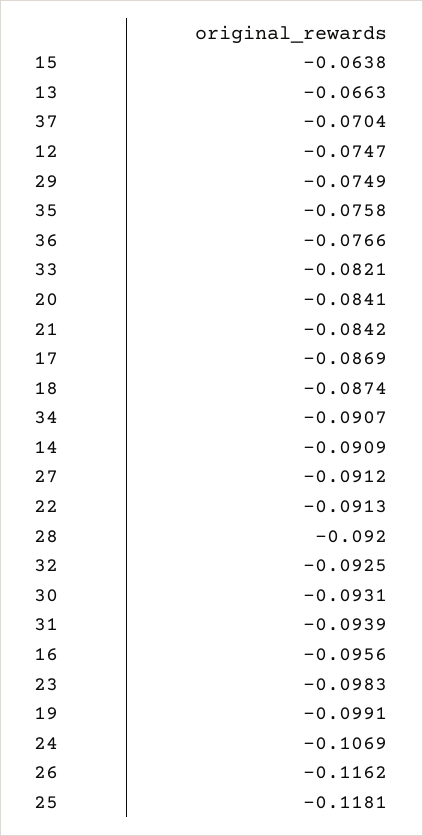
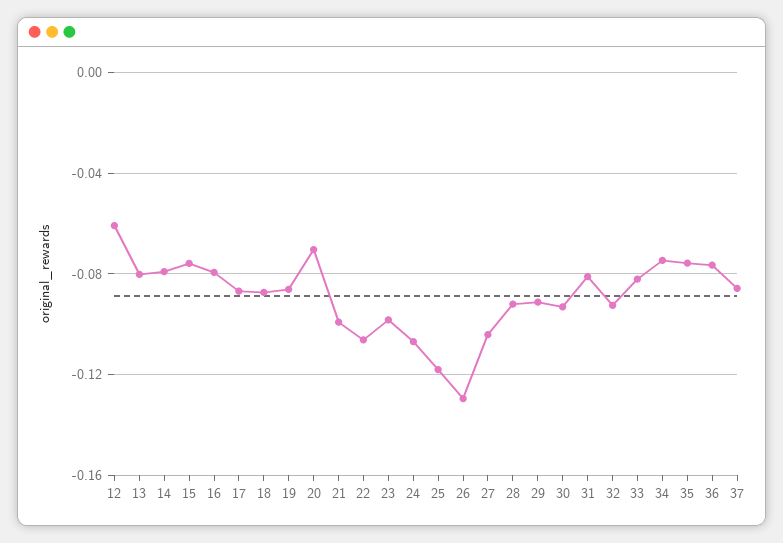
  {
-   "15": -0.0638,
+   "15": -0.075,
-   "13": -0.0663,
+   "13": -0.08,
-   "37": -0.0704,
+   "37": -0.085,
-   "12": -0.0747,
+   "12": -0.06,
-   "29": -0.0749,
+   "29": -0.09,
    "35": -0.0758,
    "36": -0.0766,
    "33": -0.0821,
-   "20": -0.0841,
+   "20": -0.07,
-   "21": -0.0842,
+   "21": -0.1,
    "17": -0.0869,
    "18": -0.0874,
-   "34": -0.0907,
+   "34": -0.075,
-   "14": -0.0909,
+   "14": -0.08,
-   "27": -0.0912,
+   "27": -0.105,
-   "22": -0.0913,
+   "22": -0.105,
    "28": -0.092,
    "32": -0.0925,
    "30": -0.0931,
-   "31": -0.0939,
+   "31": -0.08,
-   "16": -0.0956,
+   "16": -0.08,
    "23": -0.0983,
-   "19": -0.0991,
+   "19": -0.085,
    "24": -0.1069,
-   "26": -0.1162,
+   "26": -0.13,
    "25": -0.1181
  }

